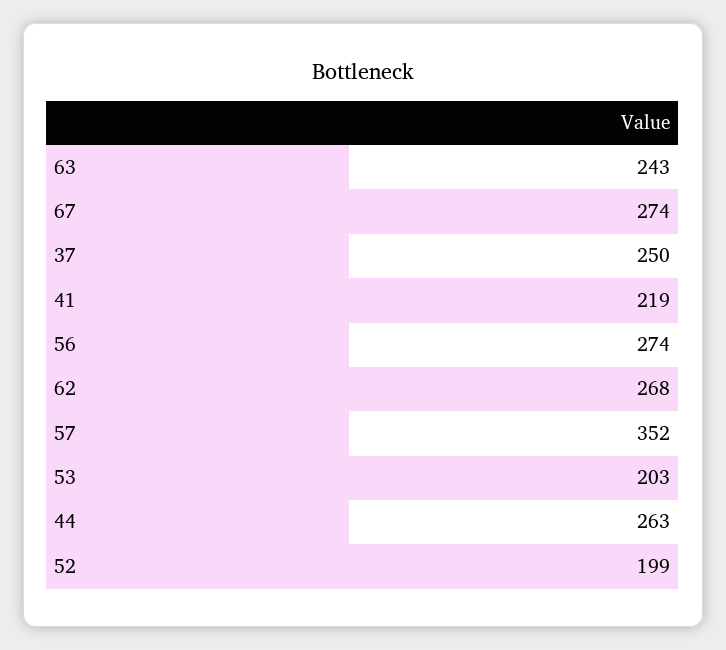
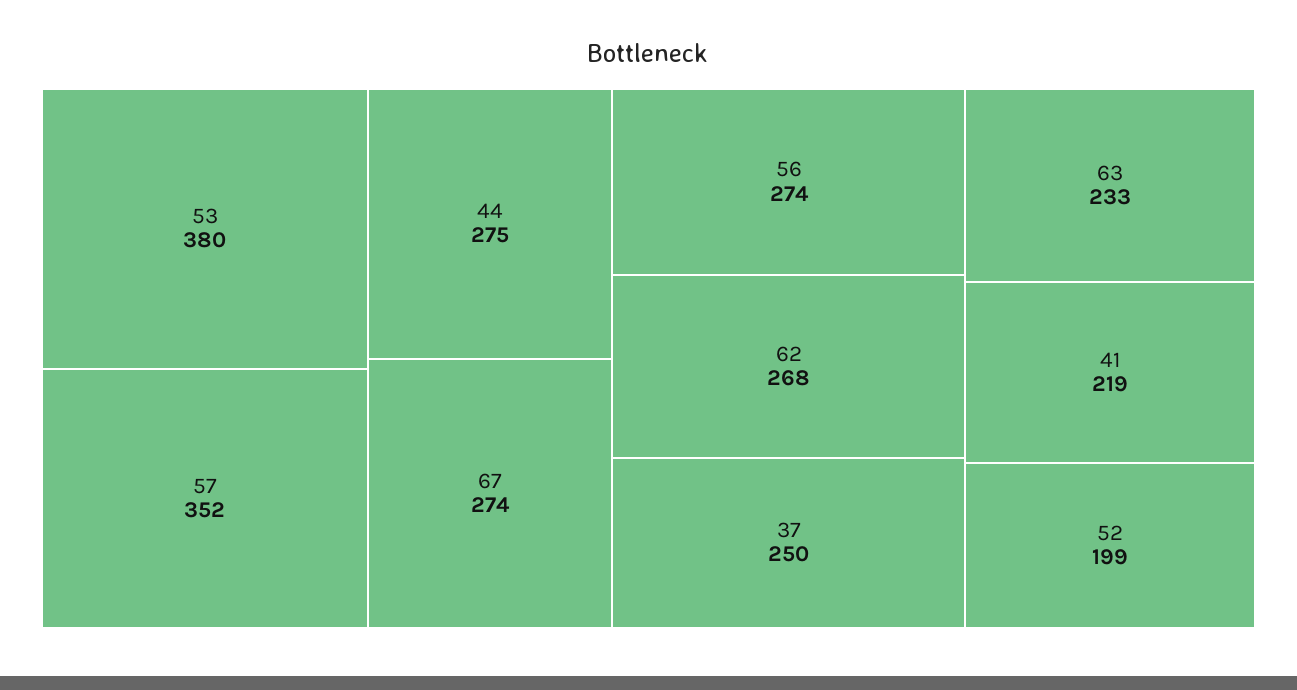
  {
-   "63": 243,
+   "63": 233,
    "67": 274,
    "37": 250,
    "41": 219,
    "56": 274,
    "62": 268,
    "57": 352,
-   "53": 203,
+   "53": 380,
-   "44": 263,
+   "44": 275,
    "52": 199
  }

